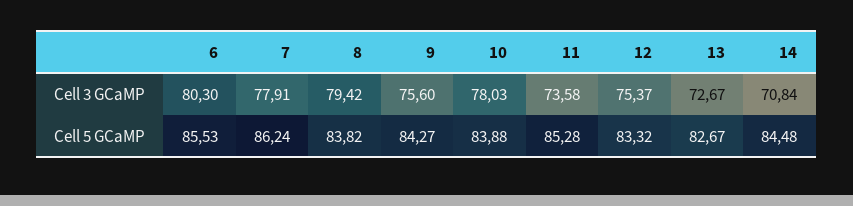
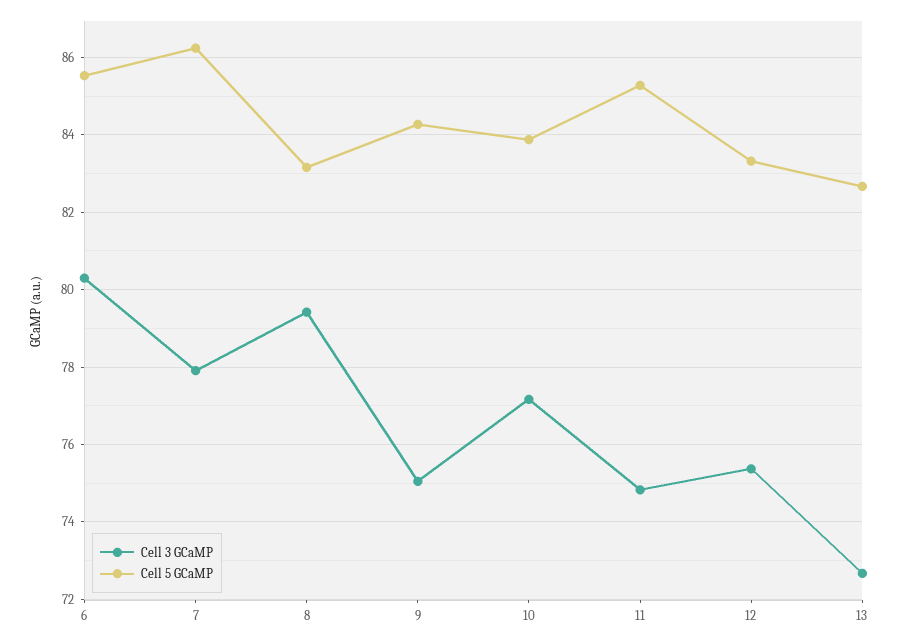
  {
    "Cell 3 GCaMP": {
      "6": 80.3,
      "7": 77.91,
      "8": 79.42,
-     "9": 75.6,
+     "9": 75,
-     "10": 78.03,
+     "10": 77.2,
-     "11": 73.58,
+     "11": 74.8,
      "12": 75.37,
-     "13": 72.67,
+     "13": 72.67
-     "14": 70.84
    },
    "Cell 5 GCaMP": {
      "6": 85.53,
      "7": 86.24,
-     "8": 83.82,
+     "8": 83.2,
      "9": 84.27,
      "10": 83.88,
      "11": 85.28,
      "12": 83.32,
-     "13": 82.67,
+     "13": 82.67
-     "14": 84.48
    }
  }

